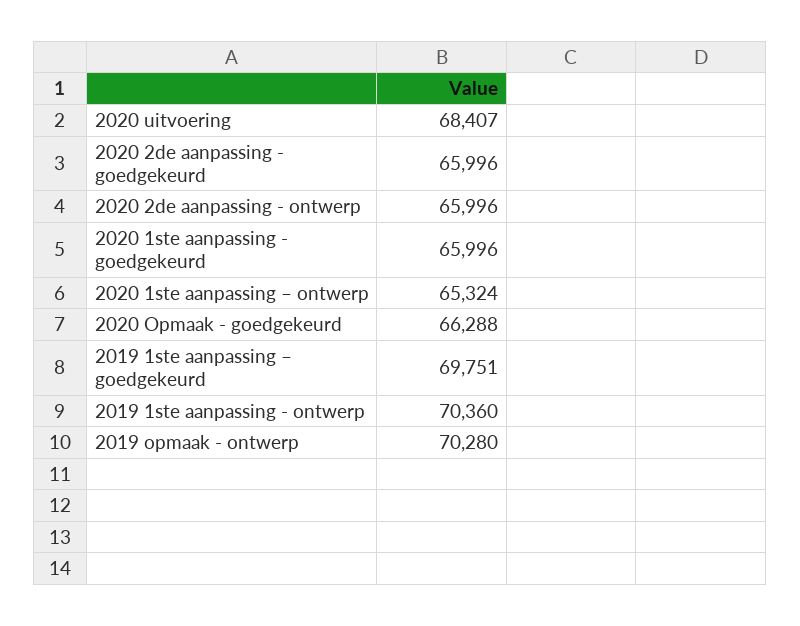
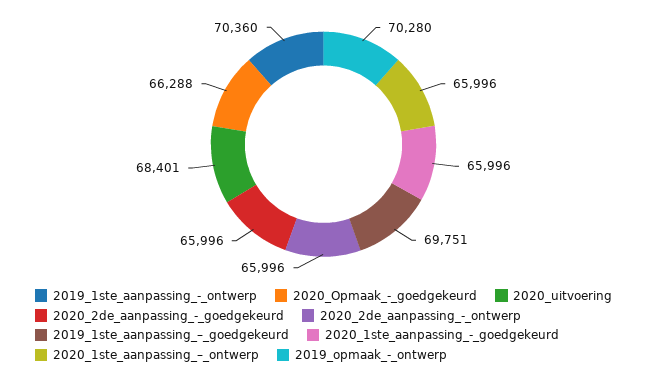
  {
-   "2020 uitvoering": 68407,
+   "2020 uitvoering": 68401,
    "2020 2de aanpassing - goedgekeurd": 65996,
    "2020 2de aanpassing - ontwerp": 65996,
    "2020 1ste aanpassing - goedgekeurd": 65996,
-   "2020 1ste aanpassing – ontwerp": 65324,
+   "2020 1ste aanpassing – ontwerp": 65996,
    "2020 Opmaak - goedgekeurd": 66288,
    "2019 1ste aanpassing – goedgekeurd": 69751,
    "2019 1ste aanpassing - ontwerp": 70360,
    "2019 opmaak - ontwerp": 70280
  }

